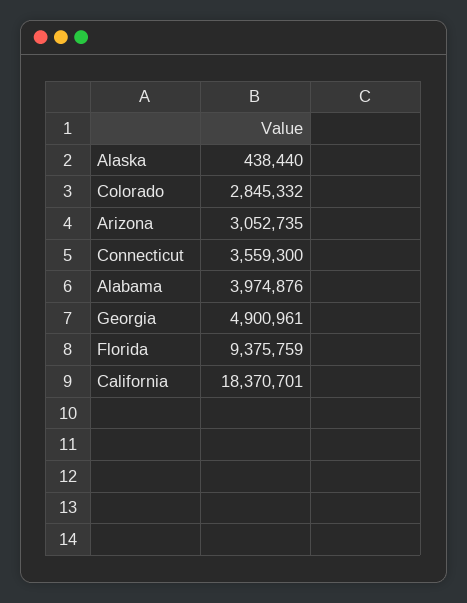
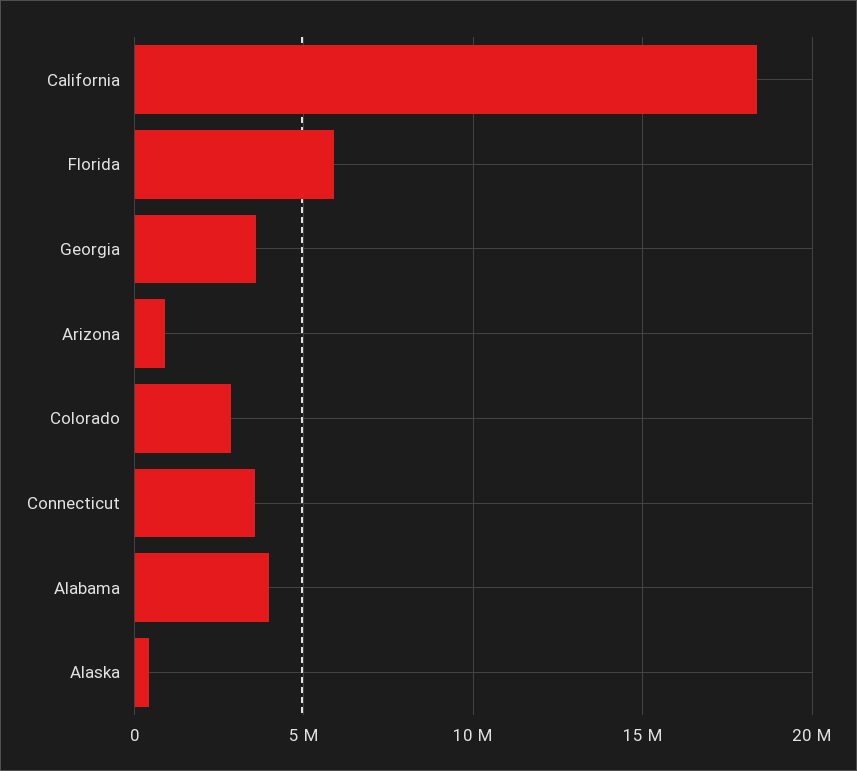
  {
    "Alaska": 438440,
    "Colorado": 2845332,
-   "Arizona": 3052735,
+   "Arizona": 1000000,
    "Connecticut": 3559300,
    "Alabama": 3974876,
-   "Georgia": 4900961,
+   "Georgia": 3500000,
-   "Florida": 9375759,
+   "Florida": 6000000,
    "California": 18370701
  }

